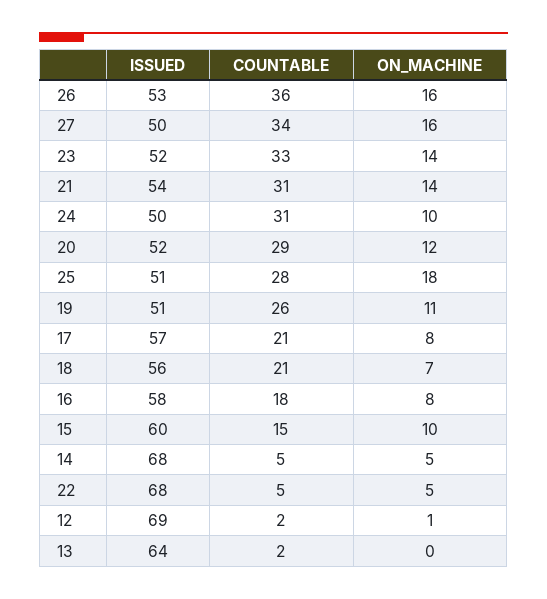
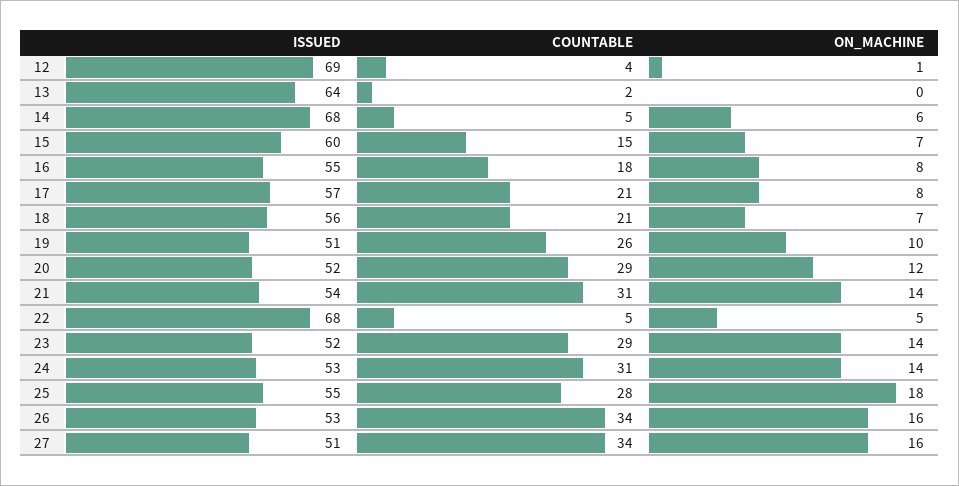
  {
    "ISSUED": {
      "26": 53,
-     "27": 50,
+     "27": 51,
      "23": 52,
      "21": 54,
-     "24": 50,
+     "24": 53,
      "20": 52,
-     "25": 51,
+     "25": 55,
      "19": 51,
      "17": 57,
      "18": 56,
-     "16": 58,
+     "16": 55,
      "15": 60,
      "14": 68,
      "22": 68,
      "12": 69,
      "13": 64
    },
    "COUNTABLE": {
-     "26": 36,
+     "26": 34,
      "27": 34,
-     "23": 33,
+     "23": 29,
      "21": 31,
      "24": 31,
      "20": 29,
      "25": 28,
      "19": 26,
      "17": 21,
      "18": 21,
      "16": 18,
      "15": 15,
      "14": 5,
      "22": 5,
-     "12": 2,
+     "12": 4,
      "13": 2
    },
    "ON_MACHINE": {
      "26": 16,
      "27": 16,
      "23": 14,
      "21": 14,
-     "24": 10,
+     "24": 14,
      "20": 12,
      "25": 18,
-     "19": 11,
+     "19": 10,
      "17": 8,
      "18": 7,
      "16": 8,
-     "15": 10,
+     "15": 7,
-     "14": 5,
+     "14": 6,
      "22": 5,
      "12": 1,
      "13": 0
    }
  }

